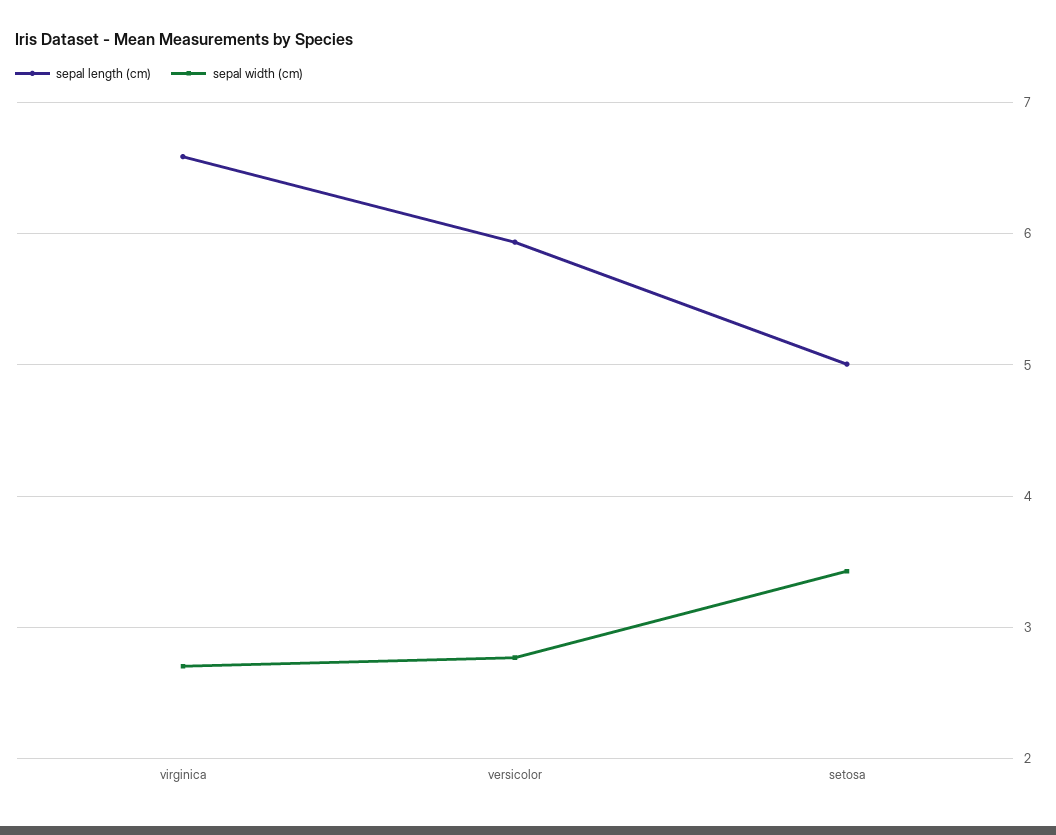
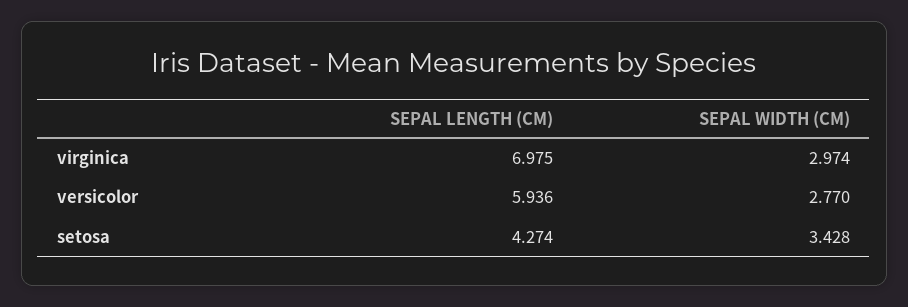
  {
    "sepal length (cm)": {
-     "virginica": 6.6,
+     "virginica": 6.975,
      "versicolor": 5.936,
-     "setosa": 5
+     "setosa": 4.274
    },
    "sepal width (cm)": {
-     "virginica": 2.7,
+     "virginica": 2.974,
      "versicolor": 2.77,
      "setosa": 3.428
    }
  }

